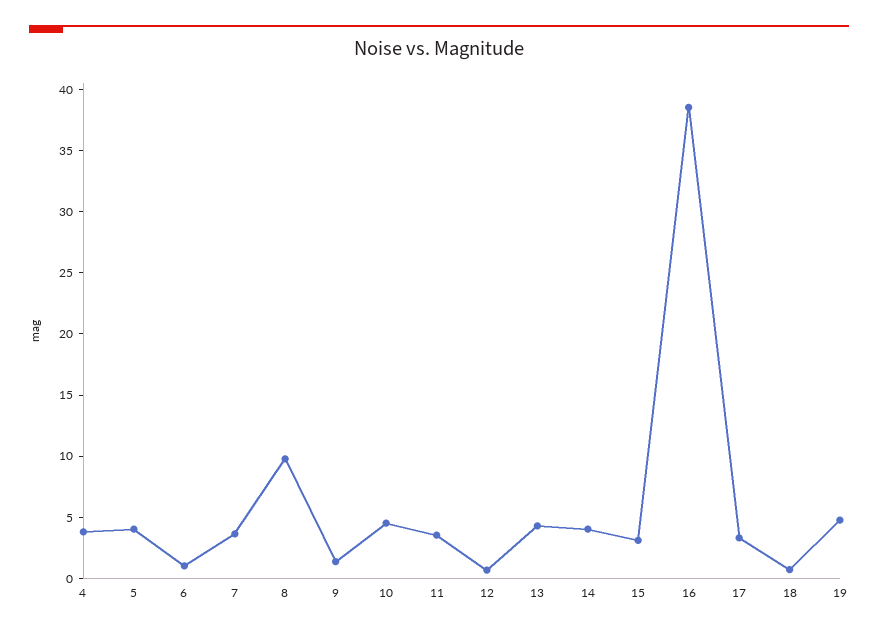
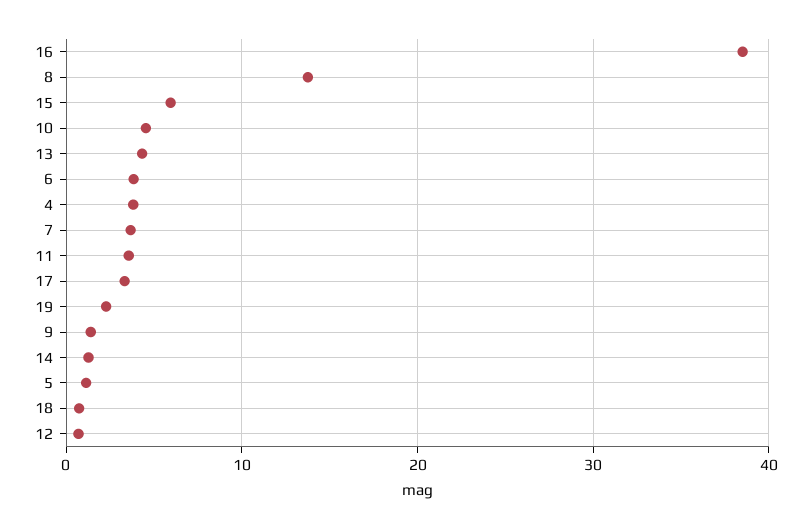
  {
    "4": 4,
-   "5": 4,
+   "5": 1,
-   "6": 1,
+   "6": 4,
    "7": 4,
-   "8": 10,
+   "8": 14,
    "9": 1,
    "10": 5,
    "11": 4,
    "12": 1,
    "13": 4,
-   "14": 4,
+   "14": 1,
-   "15": 3,
+   "15": 6,
    "16": 39,
    "17": 3,
    "18": 1,
-   "19": 5
+   "19": 2
  }

